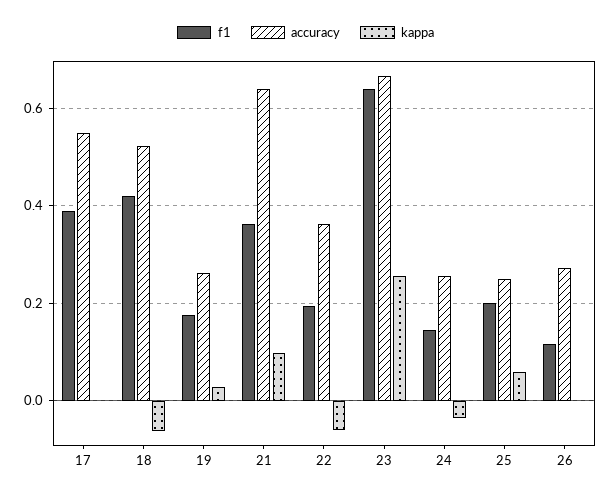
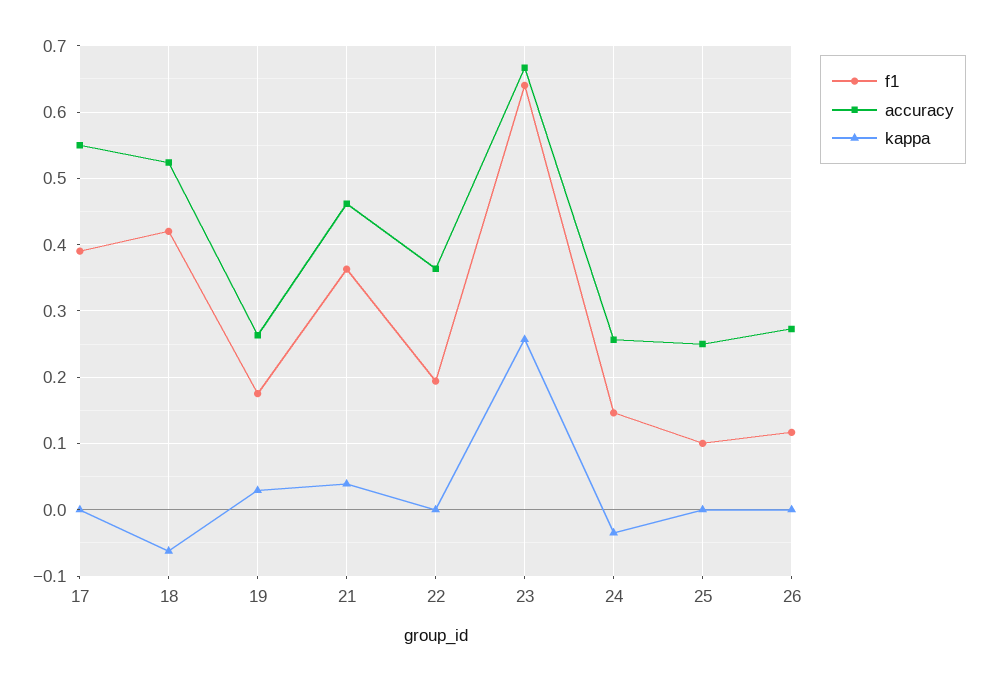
  {
    "f1": {
      "17": 0.39,
      "18": 0.42,
      "19": 0.18,
      "21": 0.36,
      "22": 0.19,
      "23": 0.64,
      "24": 0.15,
-     "25": 0.2,
+     "25": 0.1,
      "26": 0.12
    },
    "accuracy": {
      "17": 0.55,
      "18": 0.52,
      "19": 0.26,
-     "21": 0.64,
+     "21": 0.46,
      "22": 0.36,
      "23": 0.67,
      "24": 0.26,
      "25": 0.25,
      "26": 0.27
    },
    "kappa": {
      "17": 0,
      "18": -0.06,
      "19": 0.03,
-     "21": 0.1,
+     "21": 0.04,
-     "22": -0.06,
+     "22": 0,
      "23": 0.26,
      "24": -0.03,
-     "25": 0.06,
+     "25": 0,
      "26": 0
    }
  }

